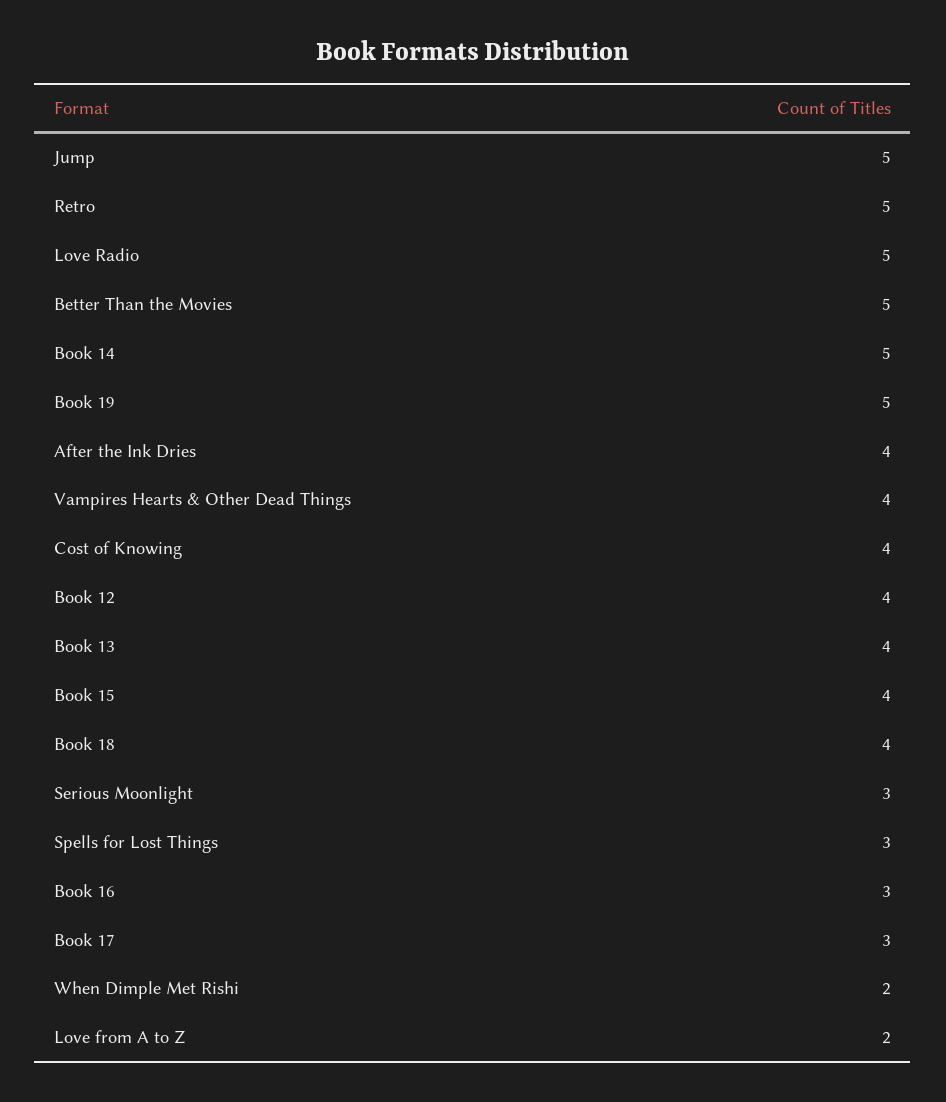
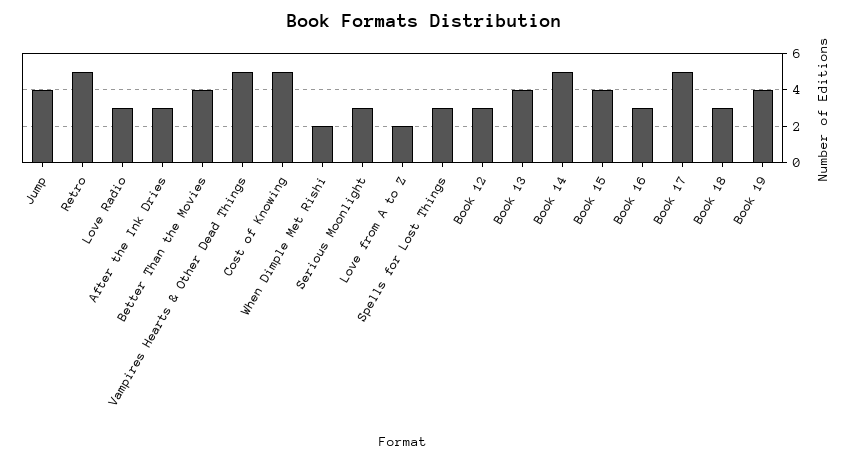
  {
-   "Jump": 5,
+   "Jump": 4,
    "Retro": 5,
-   "Love Radio": 5,
+   "Love Radio": 3,
-   "Better Than the Movies": 5,
+   "Better Than the Movies": 4,
    "Book 14": 5,
-   "Book 19": 5,
+   "Book 19": 4,
-   "After the Ink Dries": 4,
+   "After the Ink Dries": 3,
-   "Vampires Hearts & Other Dead Things": 4,
+   "Vampires Hearts & Other Dead Things": 5,
-   "Cost of Knowing": 4,
+   "Cost of Knowing": 5,
-   "Book 12": 4,
+   "Book 12": 3,
    "Book 13": 4,
    "Book 15": 4,
-   "Book 18": 4,
+   "Book 18": 3,
    "Serious Moonlight": 3,
    "Spells for Lost Things": 3,
    "Book 16": 3,
-   "Book 17": 3,
+   "Book 17": 5,
    "When Dimple Met Rishi": 2,
    "Love from A to Z": 2
  }

